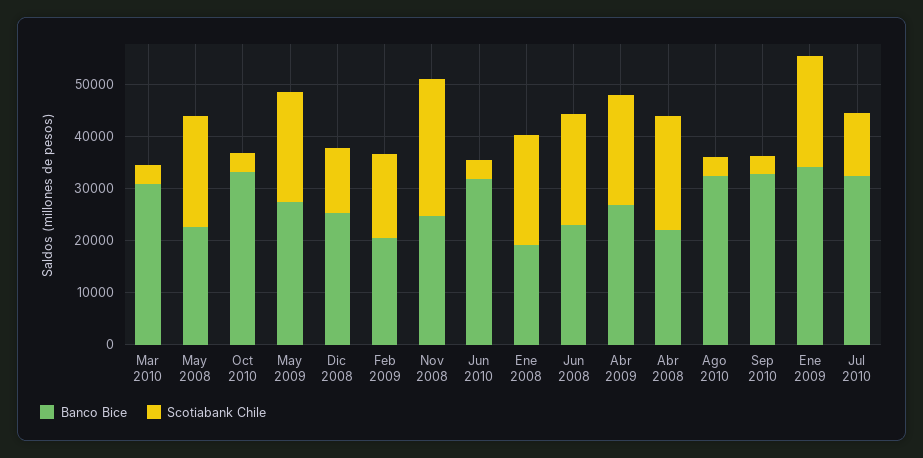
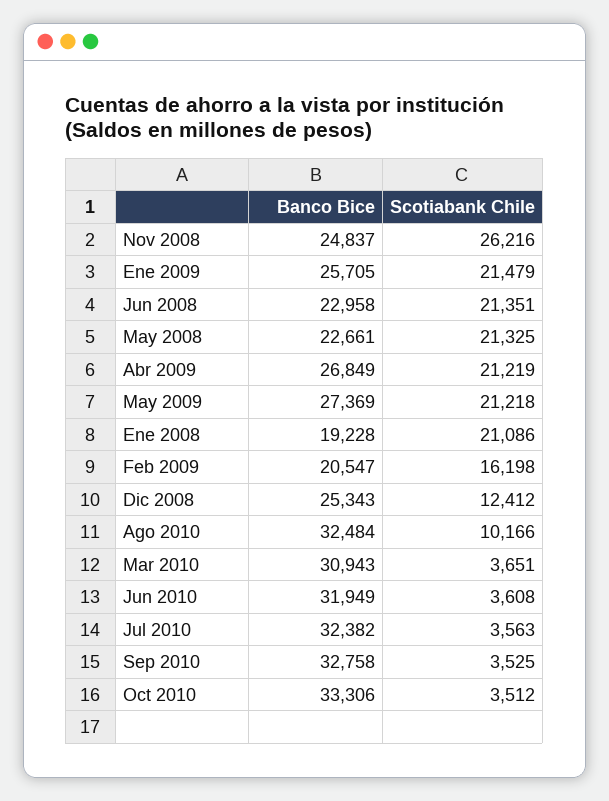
  {
    "Banco Bice": {
      "Mar 2010": 30943,
      "May 2008": 22661,
      "Oct 2010": 33306,
      "May 2009": 27369,
      "Dic 2008": 25343,
      "Feb 2009": 20547,
      "Nov 2008": 24837,
      "Jun 2010": 31949,
      "Ene 2008": 19228,
      "Jun 2008": 22958,
      "Abr 2009": 26849,
-     "Abr 2008": 22000,
      "Ago 2010": 32484,
      "Sep 2010": 32758,
-     "Ene 2009": 34000,
+     "Ene 2009": 25705,
      "Jul 2010": 32382
    },
    "Scotiabank Chile": {
      "Mar 2010": 3651,
      "May 2008": 21325,
      "Oct 2010": 3512,
      "May 2009": 21218,
      "Dic 2008": 12412,
      "Feb 2009": 16198,
      "Nov 2008": 26216,
      "Jun 2010": 3608,
      "Ene 2008": 21086,
      "Jun 2008": 21351,
      "Abr 2009": 21219,
-     "Abr 2008": 22000,
-     "Ago 2010": 4000,
+     "Ago 2010": 10166,
      "Sep 2010": 3525,
      "Ene 2009": 21479,
-     "Jul 2010": 12000
+     "Jul 2010": 3563
    }
  }

